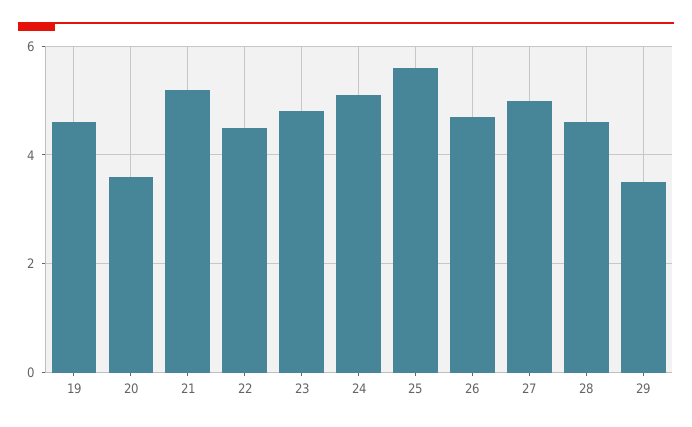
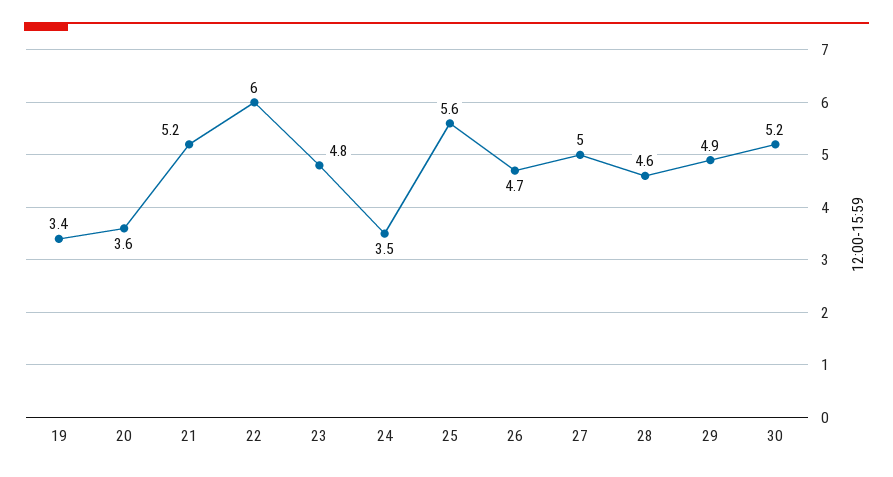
  {
-   "19": 4.5,
+   "19": 3.4,
    "20": 3.6,
    "21": 5.2,
-   "22": 4.5,
+   "22": 6,
    "23": 4.8,
-   "24": 5,
+   "24": 3.5,
    "25": 5.6,
    "26": 4.7,
    "27": 5,
    "28": 4.6,
-   "29": 3.5
+   "29": 4.9,
+   "30": 5.2
  }

